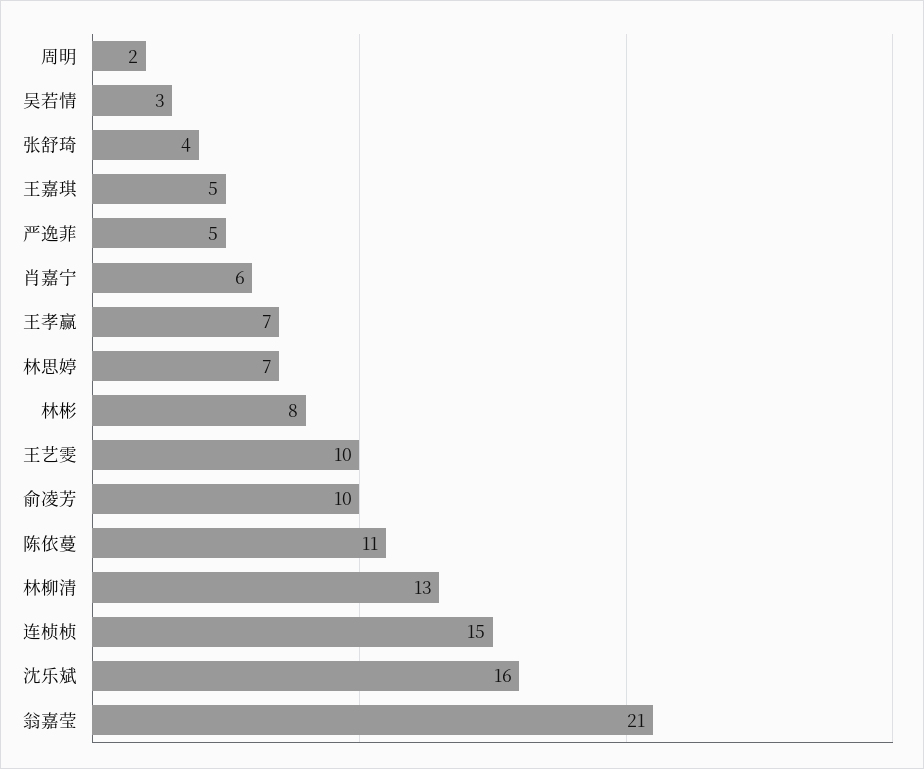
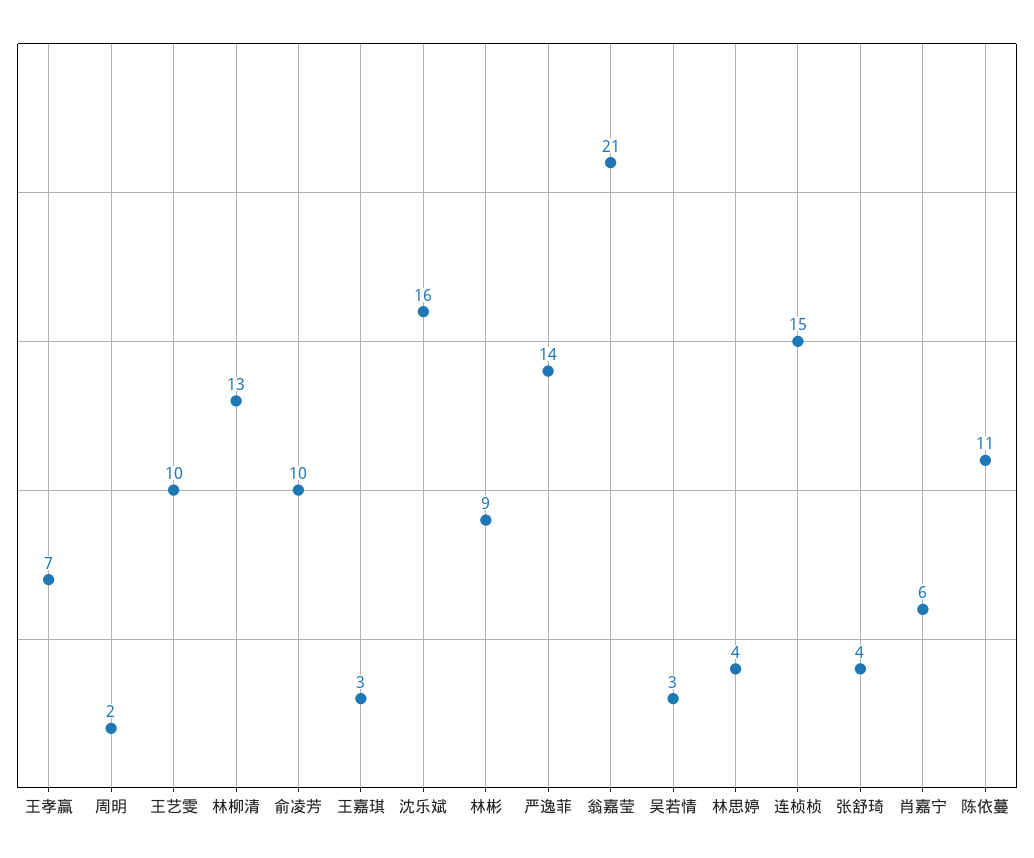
  {
    "周明": 2,
    "吴若情": 3,
    "张舒琦": 4,
-   "王嘉琪": 5,
+   "王嘉琪": 3,
-   "严逸菲": 5,
+   "严逸菲": 14,
    "肖嘉宁": 6,
    "王孝赢": 7,
-   "林思婷": 7,
+   "林思婷": 4,
-   "林彬": 8,
+   "林彬": 9,
    "王艺雯": 10,
    "俞凌芳": 10,
    "陈依蔓": 11,
    "林柳清": 13,
    "连桢桢": 15,
    "沈乐斌": 16,
    "翁嘉莹": 21
  }

